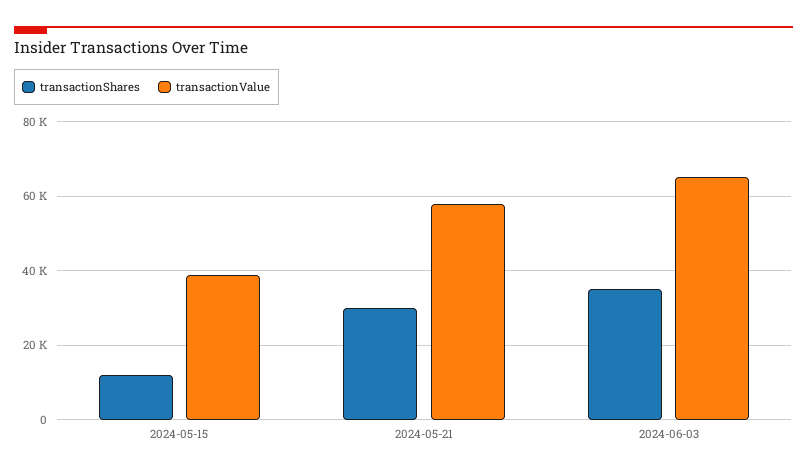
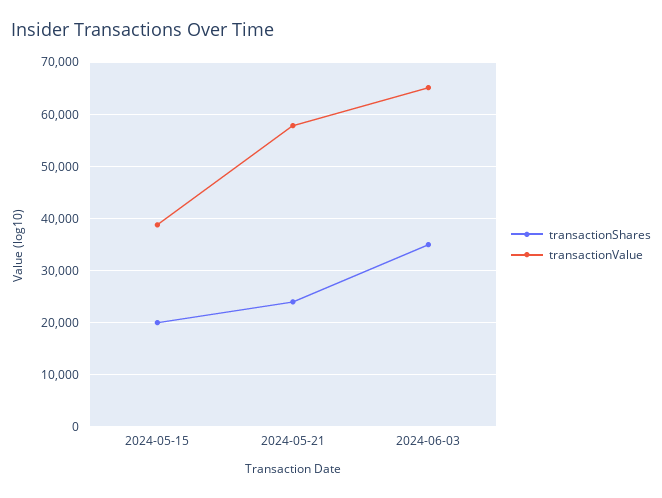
  {
    "transactionShares": {
-     "2024-05-15": 12000,
+     "2024-05-15": 20000,
-     "2024-05-21": 30000,
+     "2024-05-21": 24000,
      "2024-06-03": 36000
    },
    "transactionValue": {
      "2024-05-15": 38000,
      "2024-05-21": 58000,
      "2024-06-03": 66000
    }
  }

